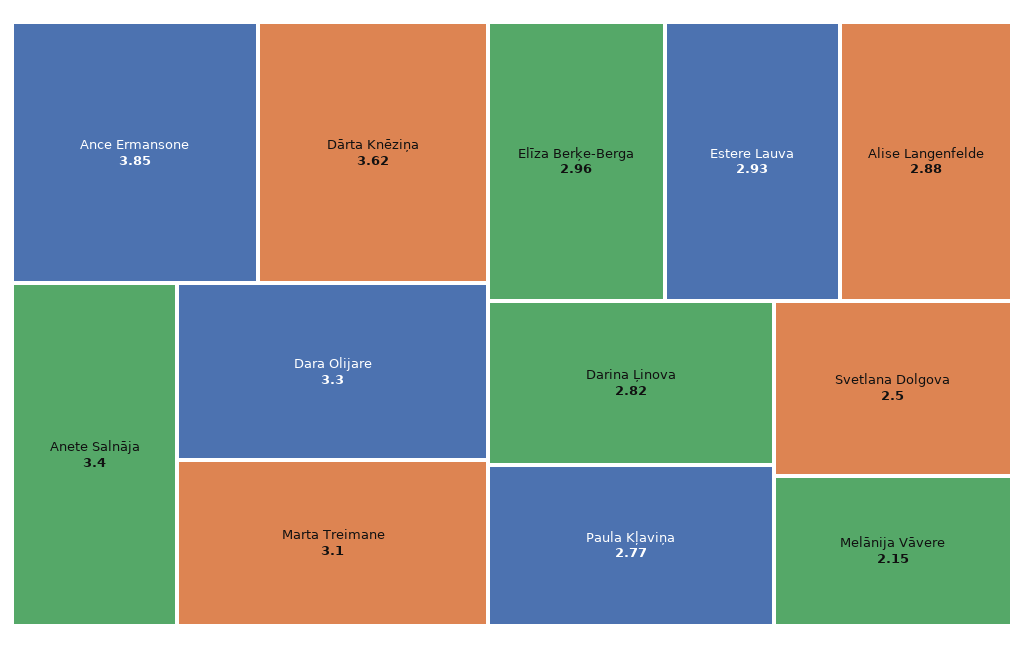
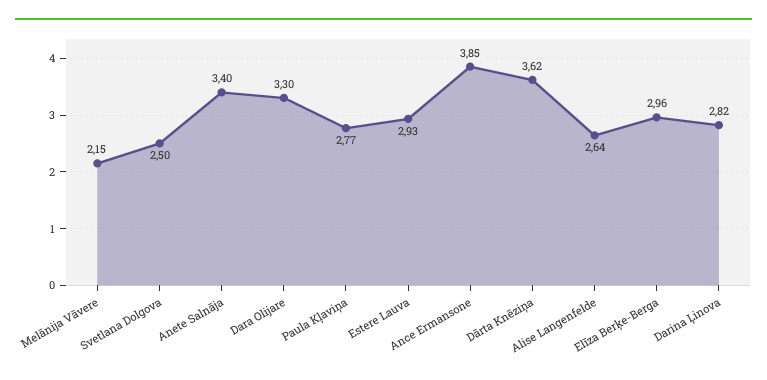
  {
    "Ance Ermansone": 3.85,
    "Dārta Knēziņa": 3.62,
    "Anete Salnāja": 3.4,
    "Dara Olijare": 3.3,
-   "Marta Treimane": 3.1,
    "Elīza Berķe-Berga": 2.96,
    "Estere Lauva": 2.93,
-   "Alise Langenfelde": 2.88,
+   "Alise Langenfelde": 2.64,
    "Darina Ļinova": 2.82,
    "Paula Kļaviņa": 2.77,
    "Svetlana Dolgova": 2.5,
    "Melānija Vāvere": 2.15
  }

